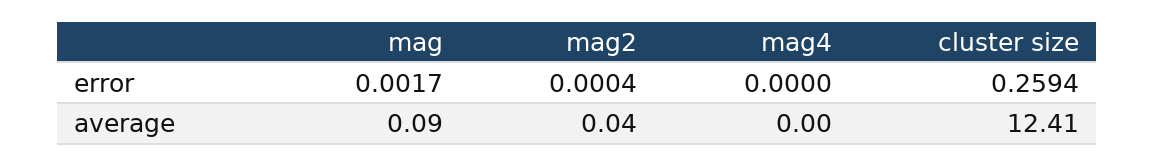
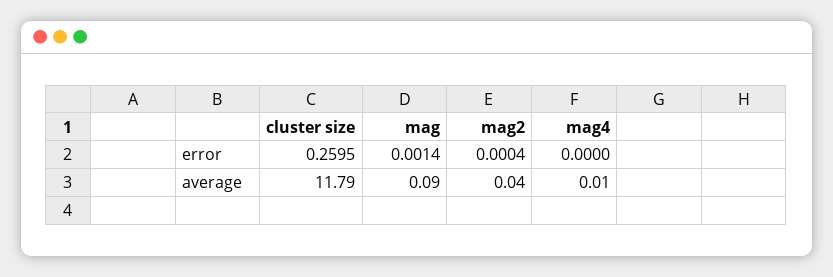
  {
    "mag": {
-     "error": 0.0017,
+     "error": 0.0014,
      "average": 0.09
    },
    "mag2": {
      "error": 0.0004,
      "average": 0.04
    },
    "mag4": {
      "error": 0,
-     "average": 0
+     "average": 0.01
    },
    "cluster size": {
-     "error": 0.2594,
+     "error": 0.2595,
-     "average": 12.41
+     "average": 11.79
    }
  }

